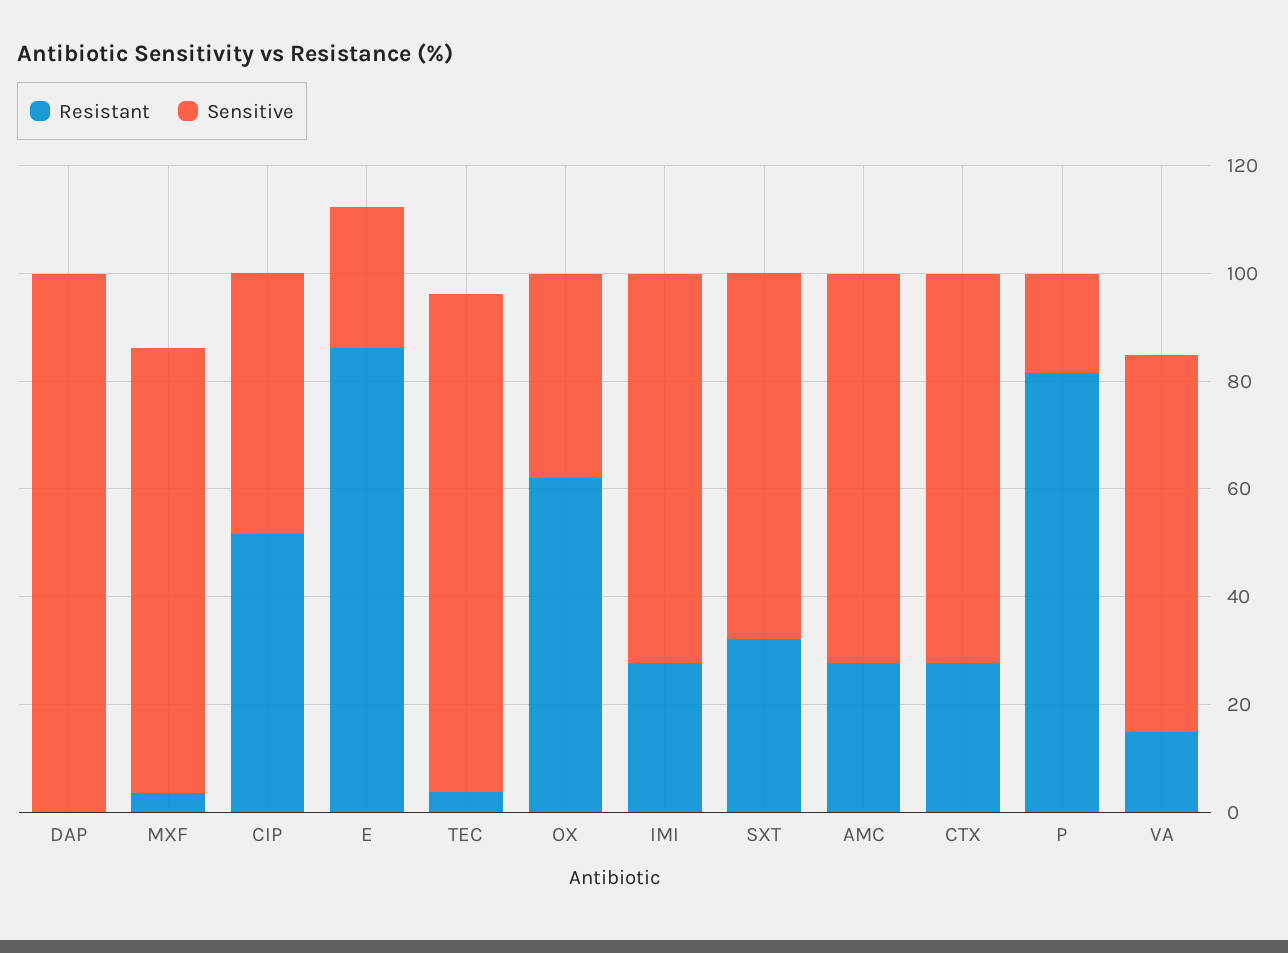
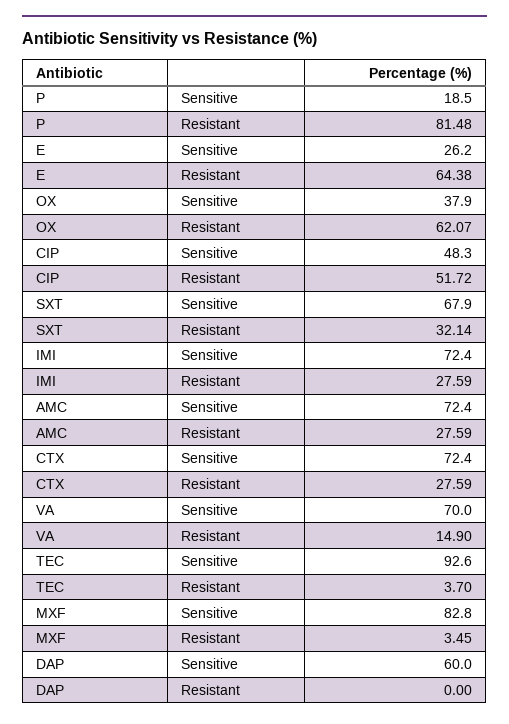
  {
    "Resistant": {
      "DAP": 0,
      "MXF": 3.45,
      "CIP": 51.72,
-     "E": 85,
+     "E": 64.38,
      "TEC": 3.7,
      "OX": 62.07,
      "IMI": 27.59,
      "SXT": 32.14,
      "AMC": 27.59,
      "CTX": 27.59,
      "P": 81.48,
      "VA": 14.9
    },
    "Sensitive": {
-     "DAP": 100,
+     "DAP": 60,
      "MXF": 82.8,
      "CIP": 48.3,
      "E": 26.2,
      "TEC": 92.6,
      "OX": 37.9,
      "IMI": 72.4,
      "SXT": 67.9,
      "AMC": 72.4,
      "CTX": 72.4,
      "P": 18.5,
      "VA": 70
    }
  }

